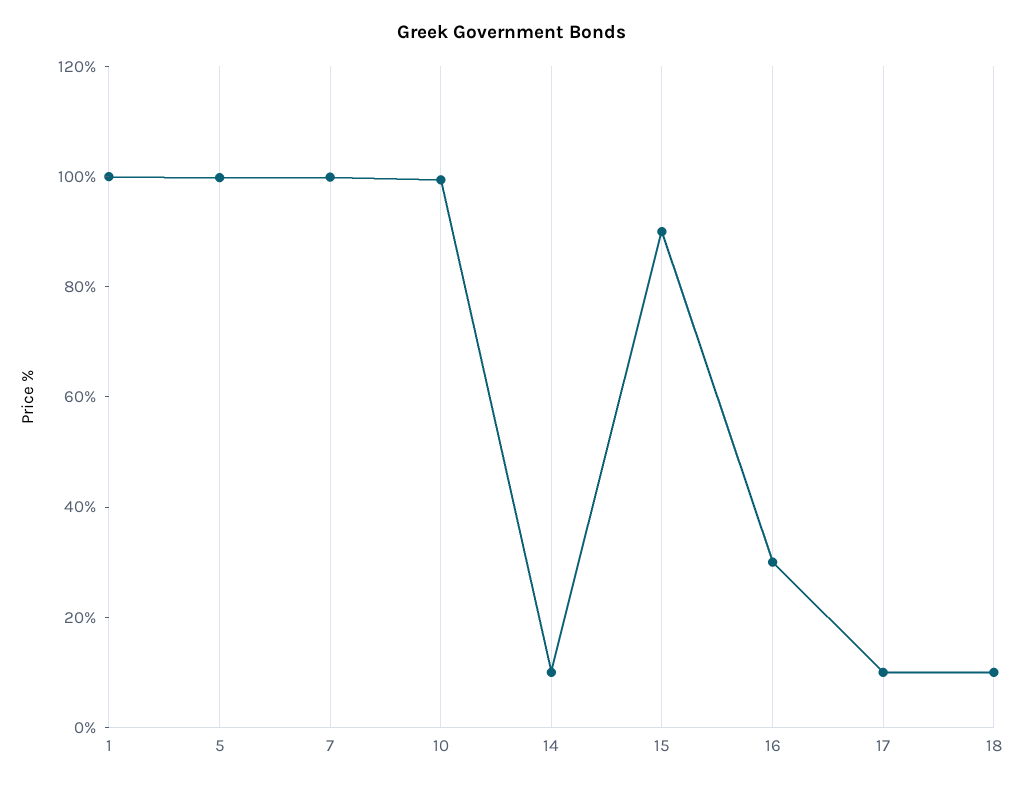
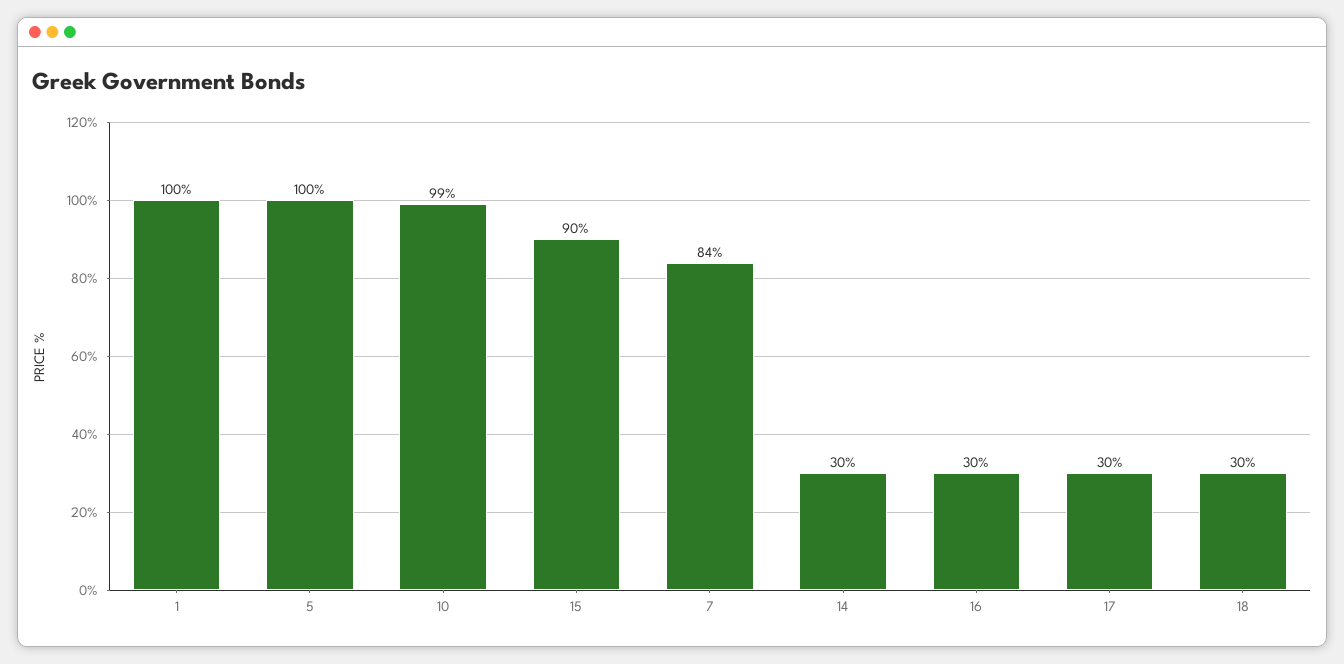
  {
    "1": 100,
    "5": 100,
-   "7": 100,
+   "7": 84,
    "10": 99,
-   "14": 10,
+   "14": 30,
    "15": 90,
    "16": 30,
-   "17": 10,
+   "17": 30,
-   "18": 10
+   "18": 30
  }

